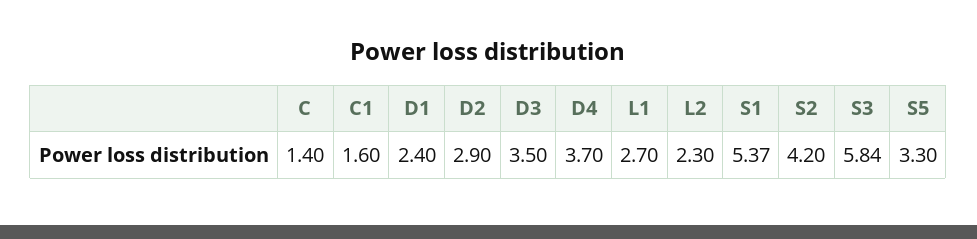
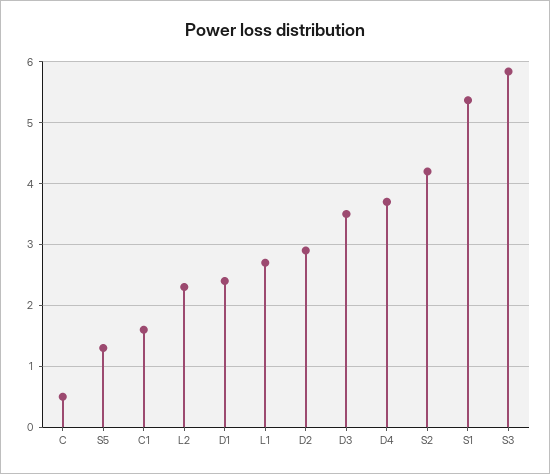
  {
-   "C": 1.4,
+   "C": 0.5,
    "C1": 1.6,
    "D1": 2.4,
    "D2": 2.9,
    "D3": 3.5,
    "D4": 3.7,
    "L1": 2.7,
    "L2": 2.3,
    "S1": 5.37,
    "S2": 4.2,
    "S3": 5.84,
-   "S5": 3.3
+   "S5": 1.3
  }

